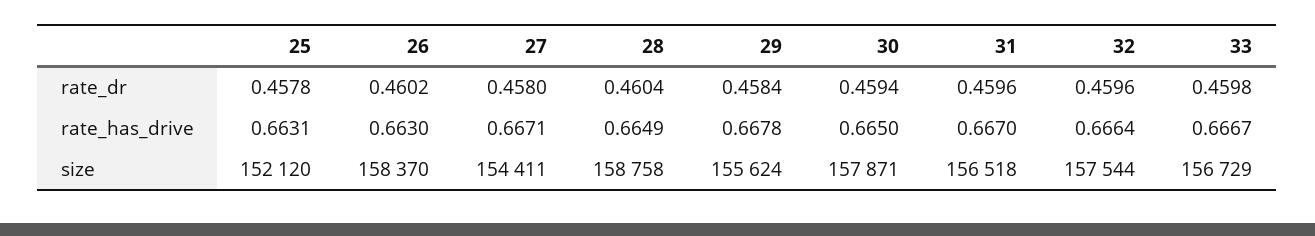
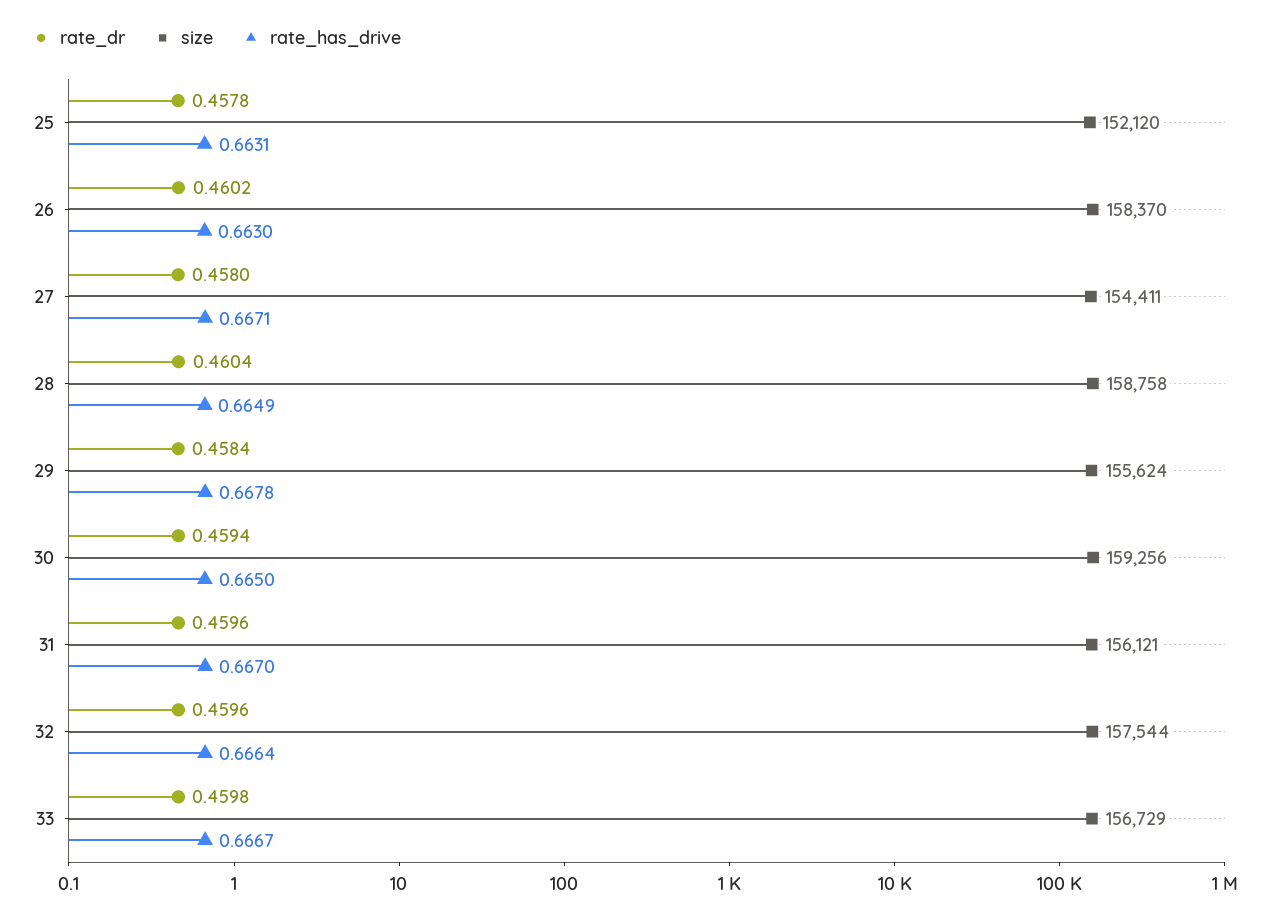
  {
    "rate_dr": {
      "25": 0.4578,
      "26": 0.4602,
      "27": 0.458,
      "28": 0.4604,
      "29": 0.4584,
      "30": 0.4594,
      "31": 0.4596,
      "32": 0.4596,
      "33": 0.4598
    },
    "rate_has_drive": {
      "25": 0.6631,
      "26": 0.663,
      "27": 0.6671,
      "28": 0.6649,
      "29": 0.6678,
      "30": 0.665,
      "31": 0.667,
      "32": 0.6664,
      "33": 0.6667
    },
    "size": {
      "25": 152120,
      "26": 158370,
      "27": 154411,
      "28": 158758,
      "29": 155624,
-     "30": 157871,
+     "30": 159256,
-     "31": 156518,
+     "31": 156121,
      "32": 157544,
      "33": 156729
    }
  }

